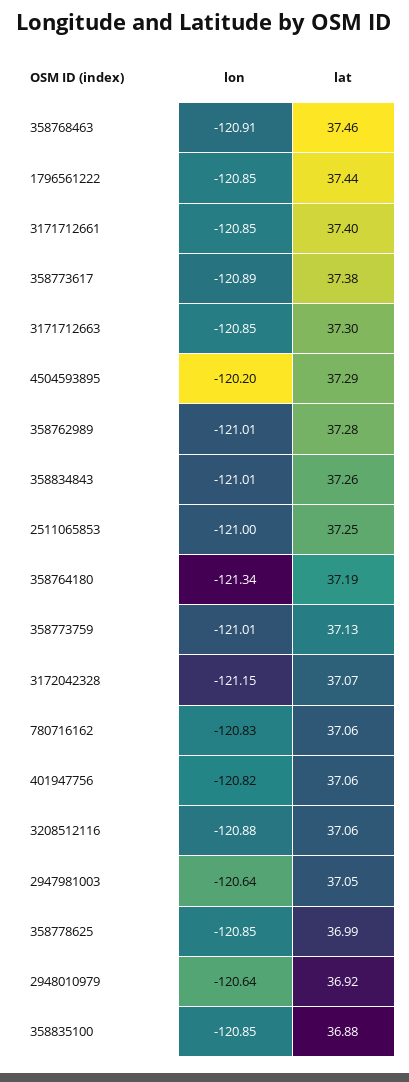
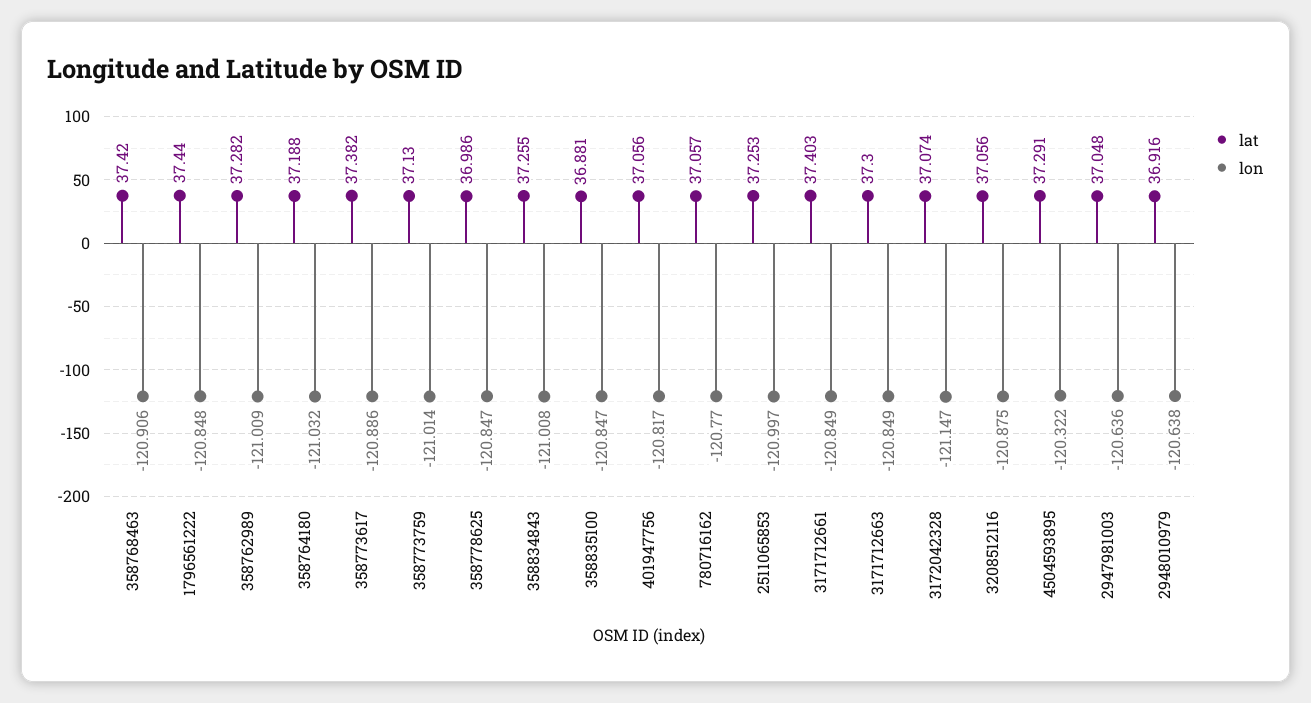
  {
    "lon": {
      "358768463": -120.906,
      "1796561222": -120.848,
      "3171712661": -120.849,
      "358773617": -120.886,
      "3171712663": -120.849,
-     "4504593895": -120.2,
+     "4504593895": -120.322,
      "358762989": -121.009,
      "358834843": -121.008,
      "2511065853": -120.997,
-     "358764180": -121.34,
+     "358764180": -121.032,
      "358773759": -121.014,
      "3172042328": -121.147,
-     "780716162": -120.83,
+     "780716162": -120.77,
      "401947756": -120.817,
      "3208512116": -120.875,
      "2947981003": -120.636,
      "358778625": -120.847,
      "2948010979": -120.638,
      "358835100": -120.847
    },
    "lat": {
-     "358768463": 37.46,
+     "358768463": 37.42,
      "1796561222": 37.44,
      "3171712661": 37.403,
      "358773617": 37.382,
      "3171712663": 37.3,
      "4504593895": 37.291,
      "358762989": 37.282,
      "358834843": 37.255,
      "2511065853": 37.253,
      "358764180": 37.188,
      "358773759": 37.13,
      "3172042328": 37.074,
      "780716162": 37.057,
      "401947756": 37.056,
      "3208512116": 37.056,
      "2947981003": 37.048,
      "358778625": 36.986,
      "2948010979": 36.916,
      "358835100": 36.881
    }
  }

